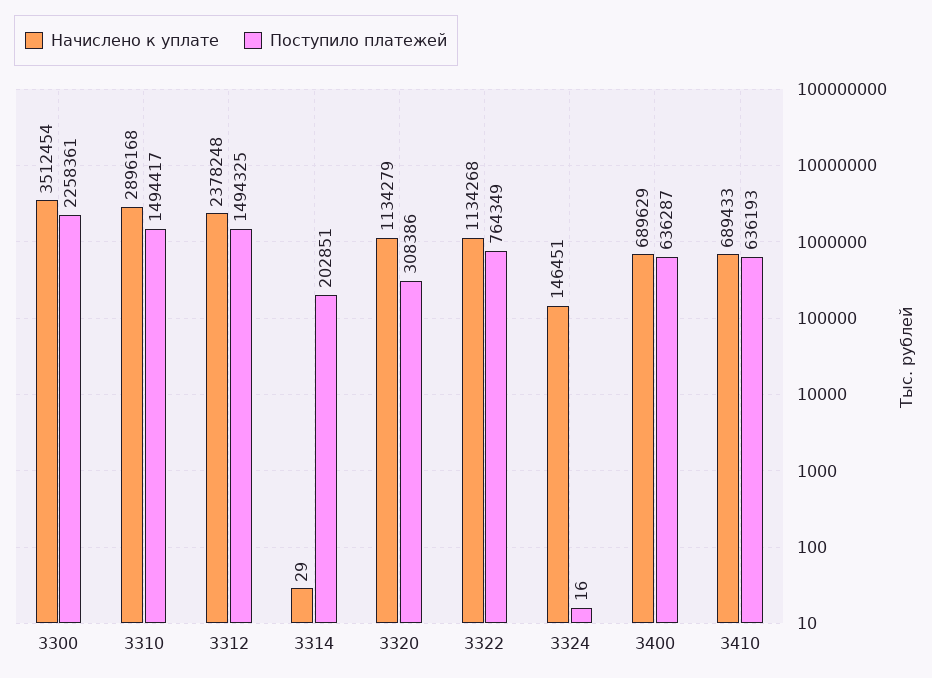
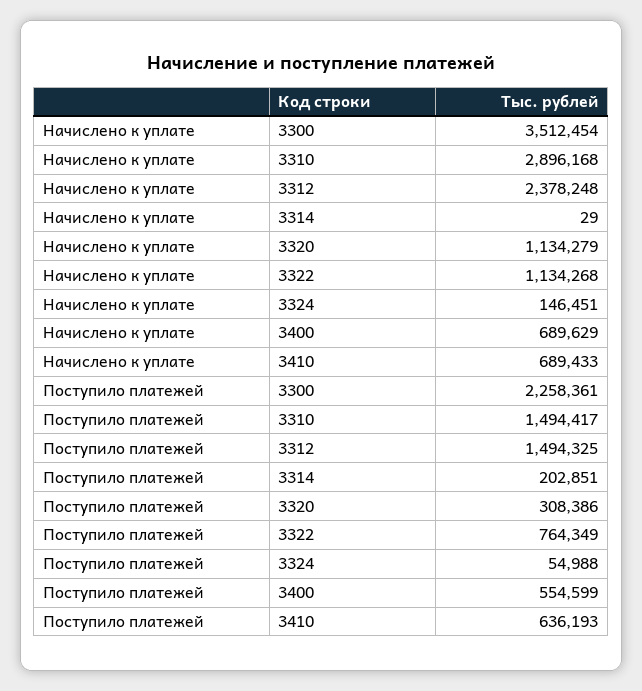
  {
    "Начислено к уплате": {
      "3300": 3512454,
      "3310": 2896168,
      "3312": 2378248,
      "3314": 29,
      "3320": 1134279,
      "3322": 1134268,
      "3324": 146451,
      "3400": 689629,
      "3410": 689433
    },
    "Поступило платежей": {
      "3300": 2258361,
      "3310": 1494417,
      "3312": 1494325,
      "3314": 202851,
      "3320": 308386,
      "3322": 764349,
-     "3324": 16,
+     "3324": 54988,
-     "3400": 636287,
+     "3400": 554599,
      "3410": 636193
    }
  }

